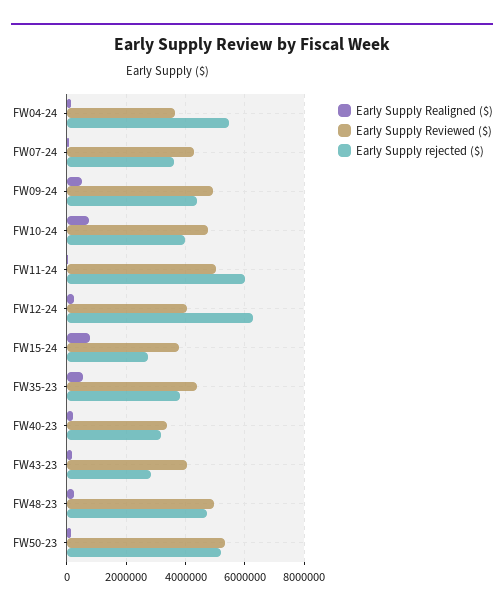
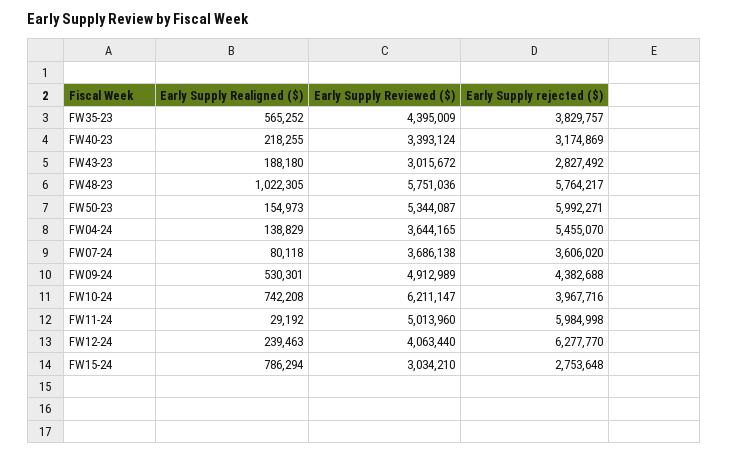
  {
    "Early Supply Realigned ($)": {
      "FW04-24": 138829,
      "FW07-24": 80118,
      "FW09-24": 530301,
      "FW10-24": 742208,
      "FW11-24": 29192,
      "FW12-24": 239463,
      "FW15-24": 786294,
      "FW35-23": 565252,
      "FW40-23": 218255,
      "FW43-23": 188180,
-     "FW48-23": 250000,
+     "FW48-23": 1022305,
      "FW50-23": 154973
    },
    "Early Supply Reviewed ($)": {
      "FW04-24": 3644165,
-     "FW07-24": 4250000,
+     "FW07-24": 3686138,
      "FW09-24": 4912989,
-     "FW10-24": 4750000,
+     "FW10-24": 6211147,
      "FW11-24": 5013960,
      "FW12-24": 4063440,
-     "FW15-24": 3750000,
+     "FW15-24": 3034210,
      "FW35-23": 4395009,
      "FW40-23": 3393124,
-     "FW43-23": 4000000,
+     "FW43-23": 3015672,
-     "FW48-23": 5000000,
+     "FW48-23": 5751036,
      "FW50-23": 5344087
    },
    "Early Supply rejected ($)": {
      "FW04-24": 5455070,
      "FW07-24": 3606020,
      "FW09-24": 4382688,
      "FW10-24": 3967716,
      "FW11-24": 5984998,
      "FW12-24": 6277770,
      "FW15-24": 2753648,
      "FW35-23": 3829757,
      "FW40-23": 3174869,
      "FW43-23": 2827492,
-     "FW48-23": 4750000,
+     "FW48-23": 5764217,
-     "FW50-23": 5250000
+     "FW50-23": 5992271
    }
  }

